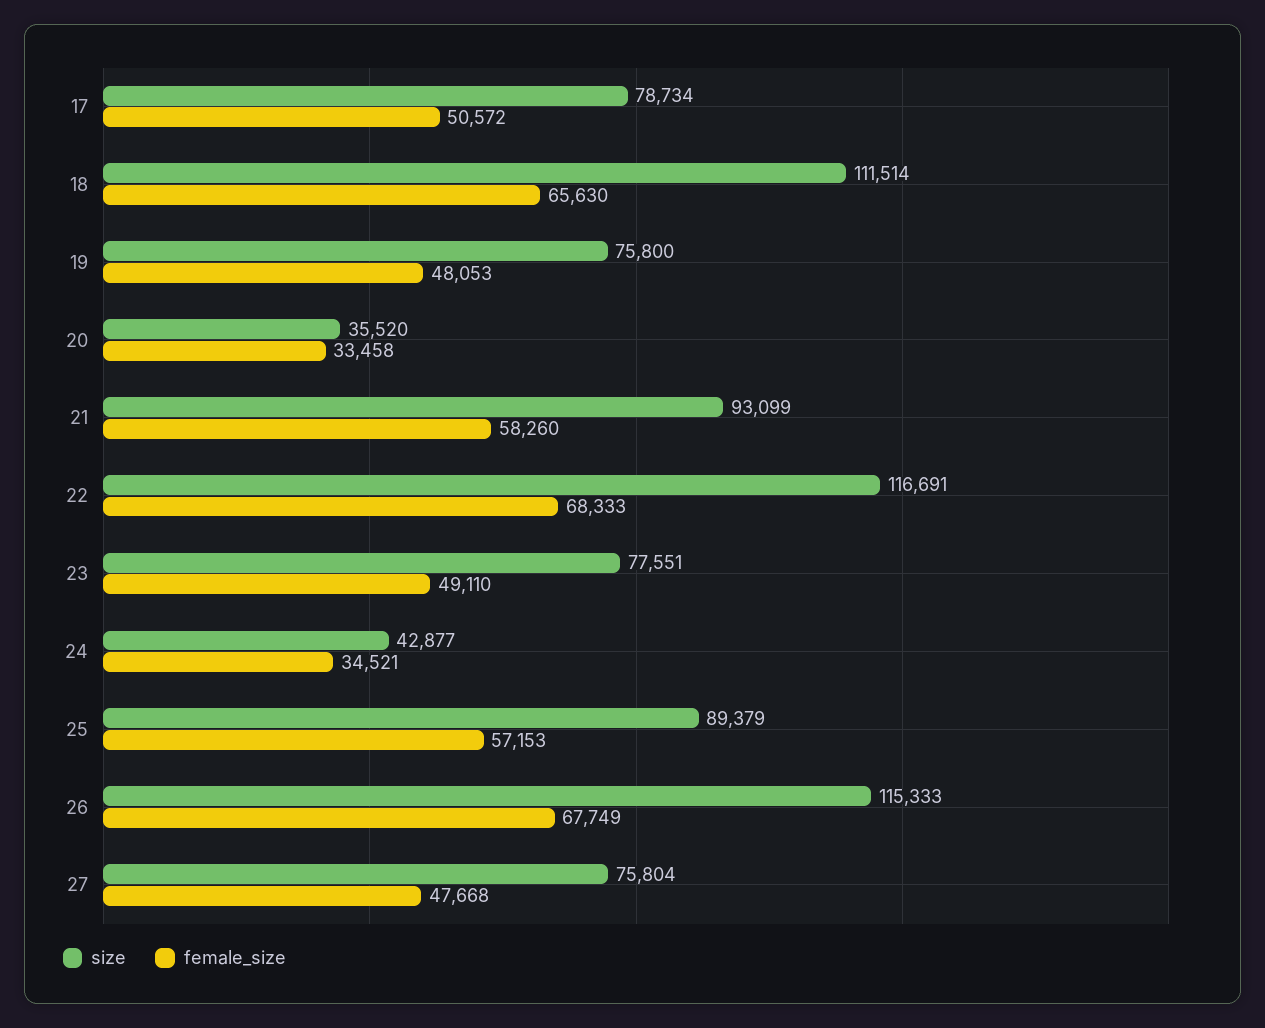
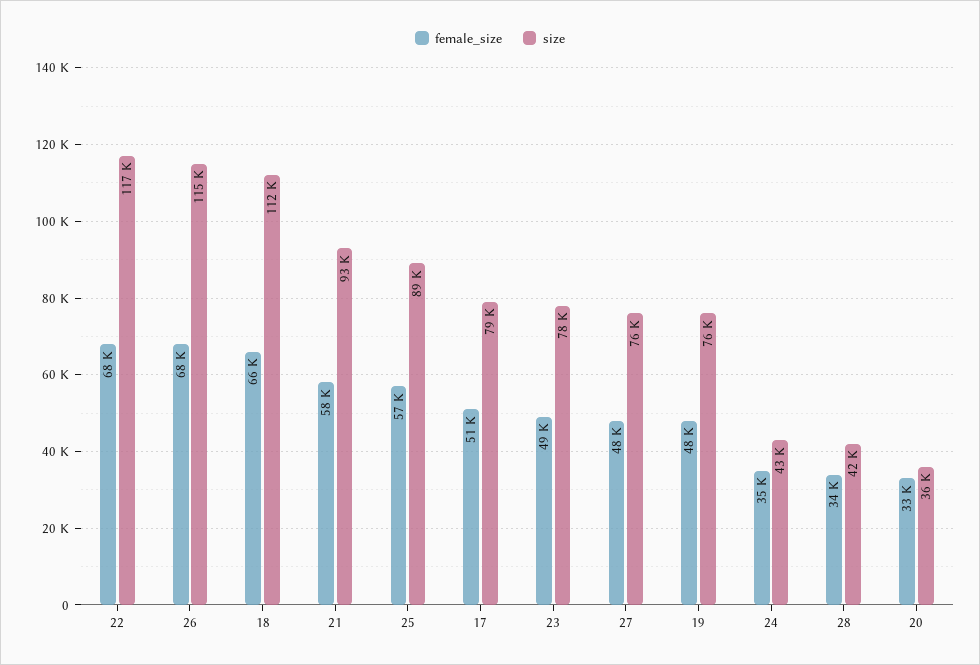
  {
    "size": {
      "17": 78734,
      "18": 111514,
      "19": 75800,
      "20": 35520,
      "21": 93099,
      "22": 116691,
      "23": 77551,
      "24": 42877,
      "25": 89379,
      "26": 115333,
-     "27": 75804
+     "27": 75804,
+     "28": 42000
    },
    "female_size": {
      "17": 50572,
      "18": 65630,
      "19": 48053,
      "20": 33458,
      "21": 58260,
      "22": 68333,
      "23": 49110,
      "24": 34521,
      "25": 57153,
      "26": 67749,
-     "27": 47668
+     "27": 47668,
+     "28": 34000
    }
  }

